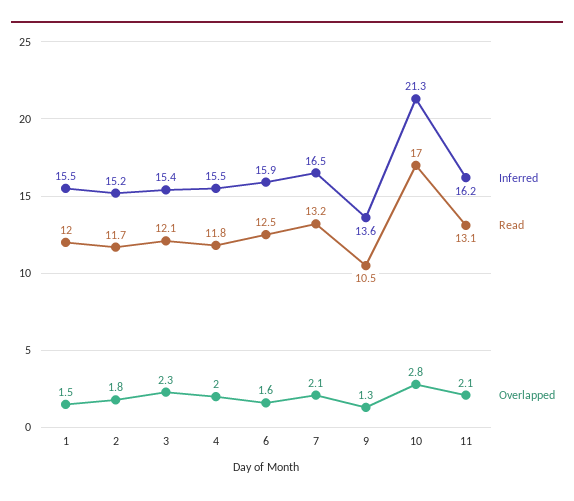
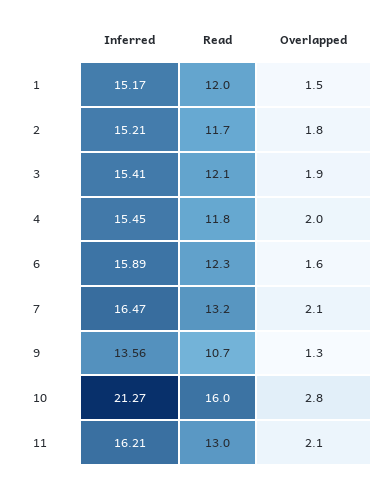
  {
    "Inferred": {
-     "1": 15.5,
+     "1": 15.17,
      "2": 15.21,
      "3": 15.41,
      "4": 15.45,
      "6": 15.89,
      "7": 16.47,
      "9": 13.56,
      "10": 21.27,
      "11": 16.21
    },
    "Read": {
      "1": 12,
      "2": 11.7,
      "3": 12.1,
      "4": 11.8,
-     "6": 12.5,
+     "6": 12.3,
      "7": 13.2,
-     "9": 10.5,
+     "9": 10.7,
-     "10": 17,
+     "10": 16,
-     "11": 13.1
+     "11": 13
    },
    "Overlapped": {
      "1": 1.5,
      "2": 1.8,
-     "3": 2.3,
+     "3": 1.9,
      "4": 2,
      "6": 1.6,
      "7": 2.1,
      "9": 1.3,
      "10": 2.8,
      "11": 2.1
    }
  }

